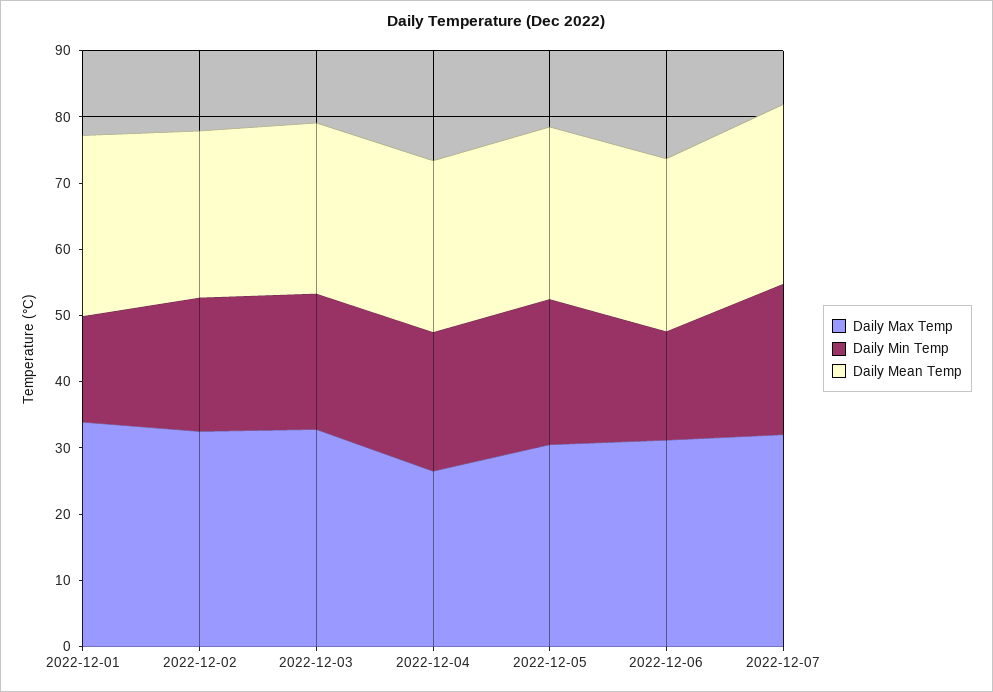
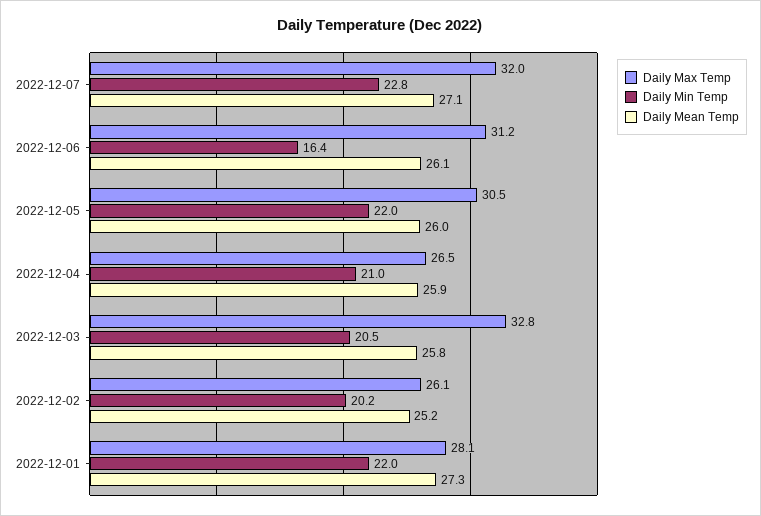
  {
    "Daily Max Temp": {
-     "2022-12-01": 34,
+     "2022-12-01": 28.1,
-     "2022-12-02": 32,
+     "2022-12-02": 26.1,
      "2022-12-03": 32.8,
      "2022-12-04": 26.5,
      "2022-12-05": 30.5,
      "2022-12-06": 31.2,
      "2022-12-07": 32
    },
    "Daily Min Temp": {
-     "2022-12-01": 16,
+     "2022-12-01": 22,
      "2022-12-02": 20.2,
      "2022-12-03": 20.5,
      "2022-12-04": 21,
      "2022-12-05": 22,
      "2022-12-06": 16.4,
      "2022-12-07": 22.8
    },
    "Daily Mean Temp": {
      "2022-12-01": 27.3,
      "2022-12-02": 25.2,
      "2022-12-03": 25.8,
      "2022-12-04": 25.9,
      "2022-12-05": 26,
      "2022-12-06": 26.1,
      "2022-12-07": 27.1
    }
  }

